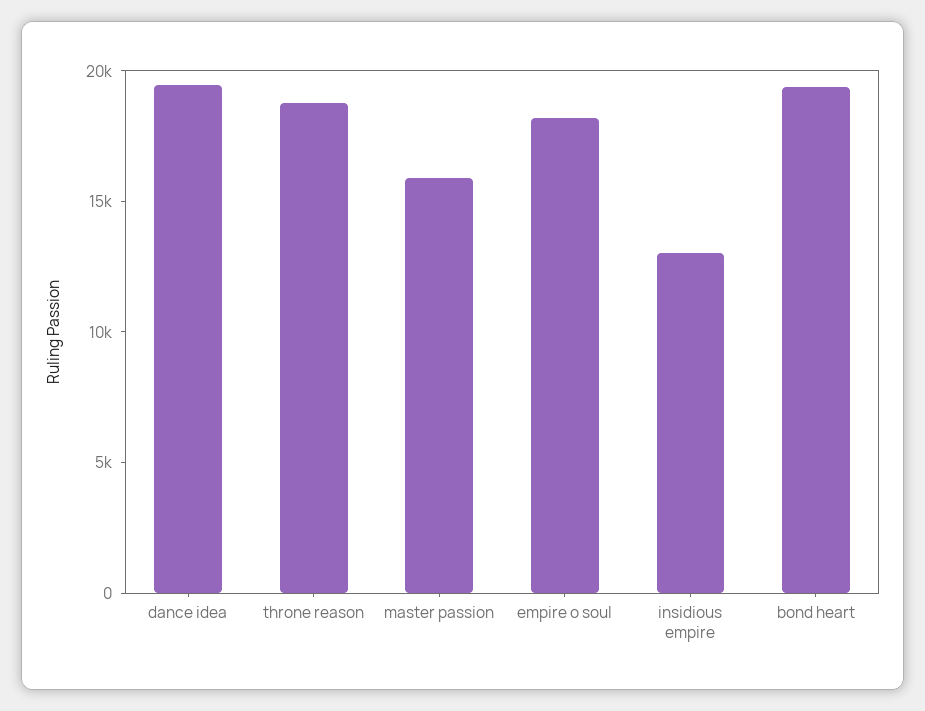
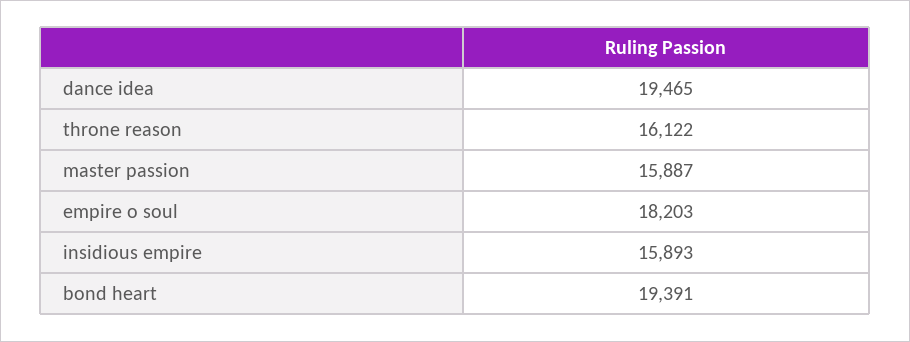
  {
    "dance idea": 19465,
-   "throne reason": 19000,
+   "throne reason": 16122,
    "master passion": 15887,
    "empire o soul": 18203,
-   "insidious empire": 13000,
+   "insidious empire": 15893,
    "bond heart": 19391
  }

